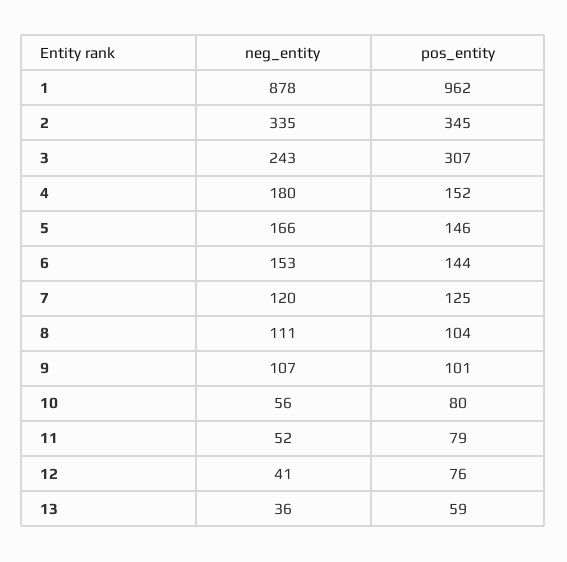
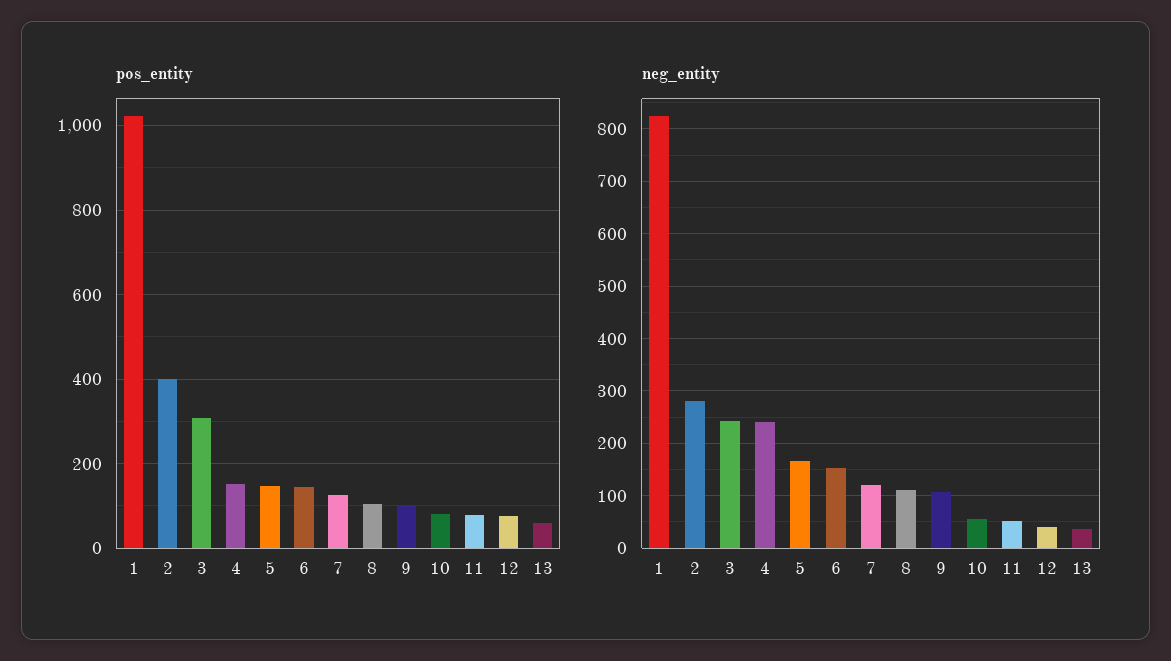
  {
    "neg_entity": {
-     "1": 878,
+     "1": 820,
-     "2": 335,
+     "2": 280,
      "3": 243,
-     "4": 180,
+     "4": 240,
      "5": 166,
      "6": 153,
      "7": 120,
      "8": 111,
      "9": 107,
      "10": 56,
      "11": 52,
      "12": 41,
      "13": 36
    },
    "pos_entity": {
-     "1": 962,
+     "1": 1020,
-     "2": 345,
+     "2": 400,
      "3": 307,
      "4": 152,
      "5": 146,
      "6": 144,
      "7": 125,
      "8": 104,
      "9": 101,
      "10": 80,
      "11": 79,
      "12": 76,
      "13": 59
    }
  }

